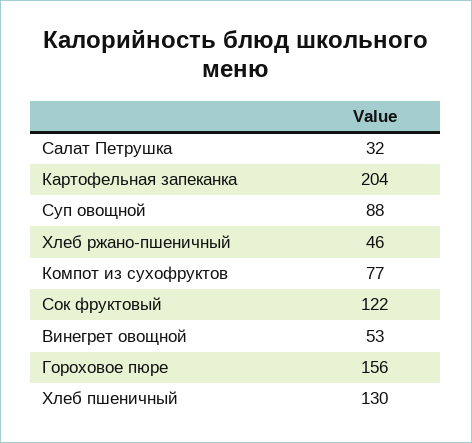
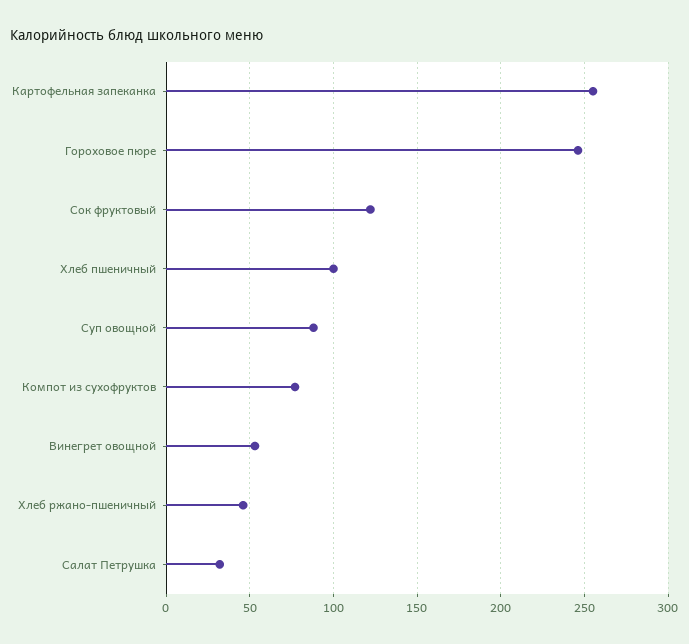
  {
    "Салат Петрушка": 32,
-   "Картофельная запеканка": 204,
+   "Картофельная запеканка": 255,
    "Суп овощной": 88,
    "Хлеб ржано-пшеничный": 46,
    "Компот из сухофруктов": 77,
    "Сок фруктовый": 122,
    "Винегрет овощной": 53,
-   "Гороховое пюре": 156,
+   "Гороховое пюре": 245,
-   "Хлеб пшеничный": 130
+   "Хлеб пшеничный": 100
  }

